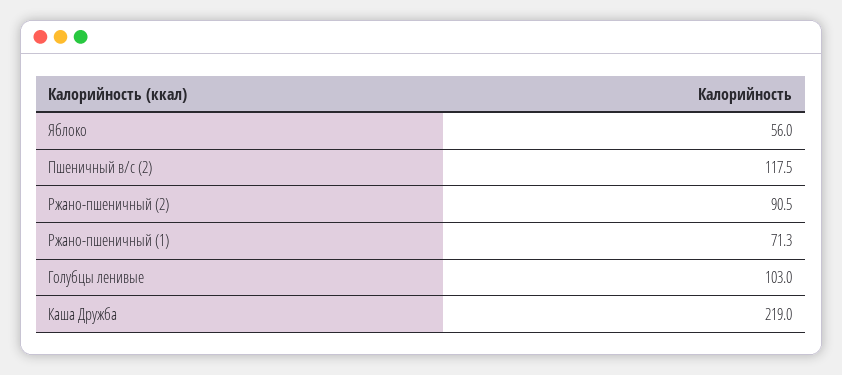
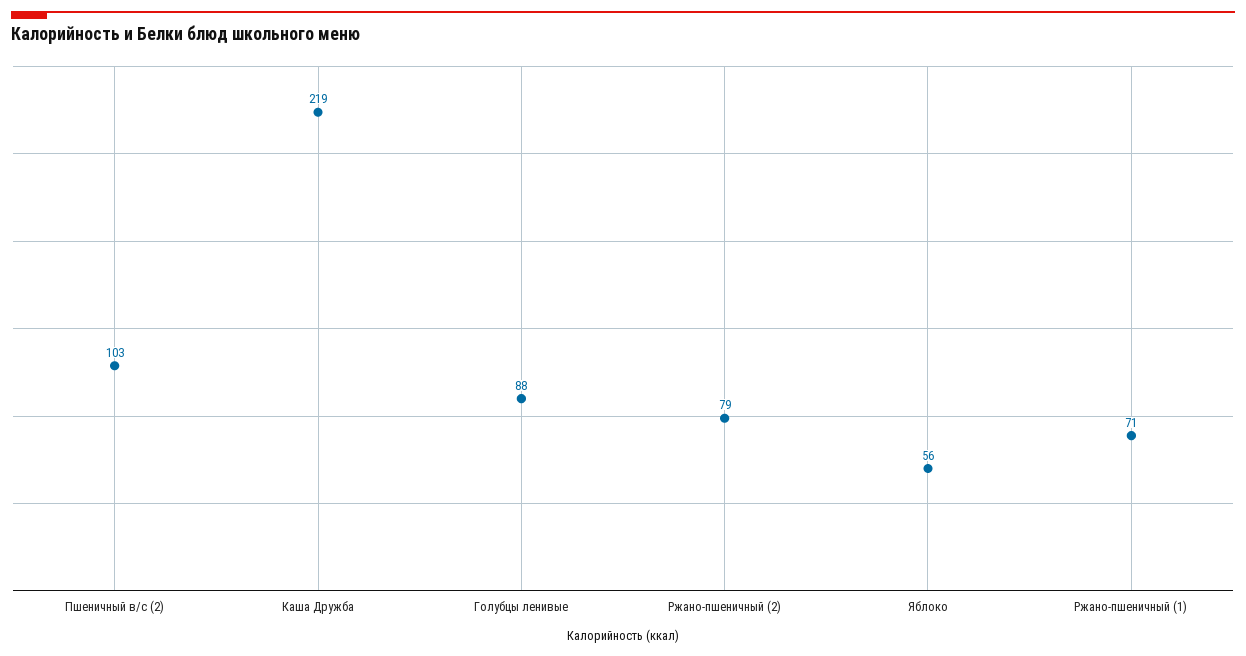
  {
    "Яблоко": 56,
-   "Пшеничный в/с (2)": 117.5,
+   "Пшеничный в/с (2)": 103,
-   "Ржано-пшеничный (2)": 90.5,
+   "Ржано-пшеничный (2)": 79,
    "Ржано-пшеничный (1)": 71.3,
-   "Голубцы ленивые": 103,
+   "Голубцы ленивые": 88,
    "Каша Дружба": 219
  }

